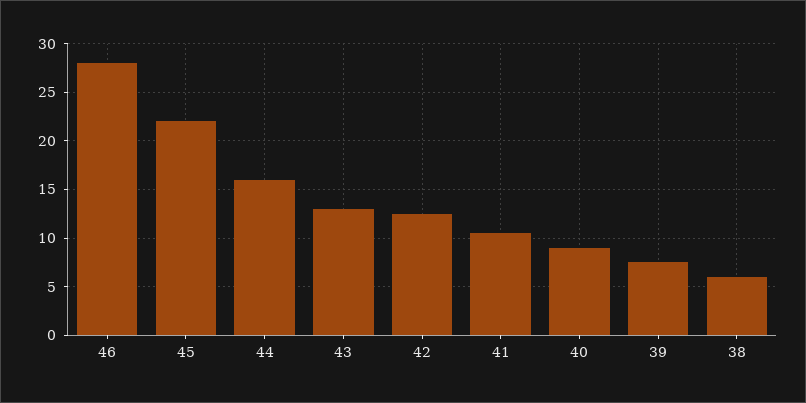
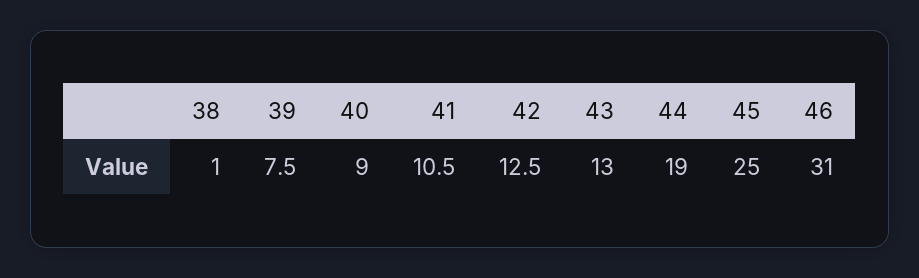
  {
-   "46": 28,
+   "46": 31,
-   "45": 22,
+   "45": 25,
-   "44": 16,
+   "44": 19,
    "43": 13,
    "42": 12.5,
    "41": 10.5,
    "40": 9,
    "39": 7.5,
-   "38": 6
+   "38": 1
  }

